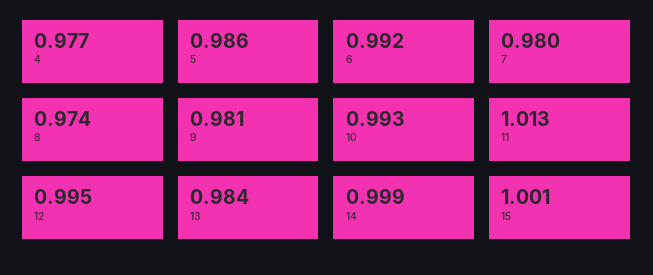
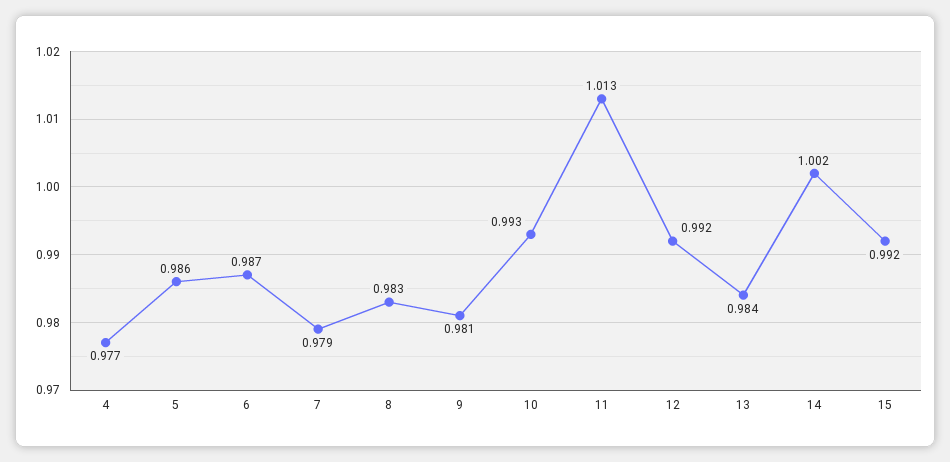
  {
    "4": 0.977,
    "5": 0.986,
-   "6": 0.992,
+   "6": 0.987,
-   "7": 0.98,
+   "7": 0.979,
-   "8": 0.974,
+   "8": 0.983,
    "9": 0.981,
    "10": 0.993,
    "11": 1.013,
-   "12": 0.995,
+   "12": 0.992,
    "13": 0.984,
-   "14": 0.999,
+   "14": 1.002,
-   "15": 1.001
+   "15": 0.992
  }

